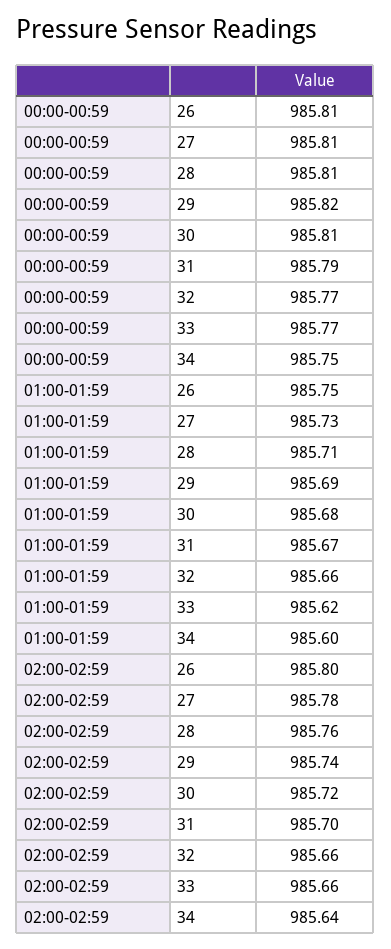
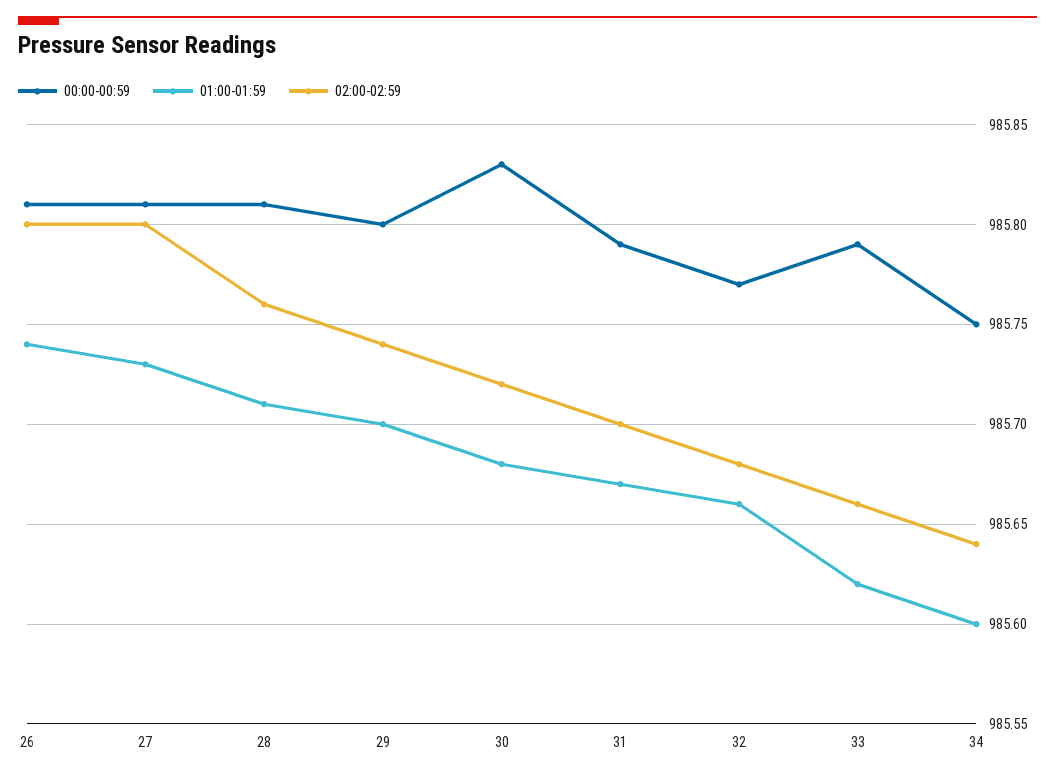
  {
    "00:00-00:59": {
      "26": 985.81,
      "27": 985.81,
      "28": 985.81,
-     "29": 985.82,
+     "29": 985.8,
-     "30": 985.81,
+     "30": 985.83,
      "31": 985.79,
      "32": 985.77,
-     "33": 985.77,
+     "33": 985.79,
      "34": 985.75
    },
    "01:00-01:59": {
-     "26": 985.75,
+     "26": 985.74,
      "27": 985.73,
      "28": 985.71,
-     "29": 985.69,
+     "29": 985.7,
      "30": 985.68,
      "31": 985.67,
      "32": 985.66,
      "33": 985.62,
      "34": 985.6
    },
    "02:00-02:59": {
      "26": 985.8,
-     "27": 985.78,
+     "27": 985.8,
      "28": 985.76,
      "29": 985.74,
      "30": 985.72,
      "31": 985.7,
-     "32": 985.66,
+     "32": 985.68,
      "33": 985.66,
      "34": 985.64
    }
  }

